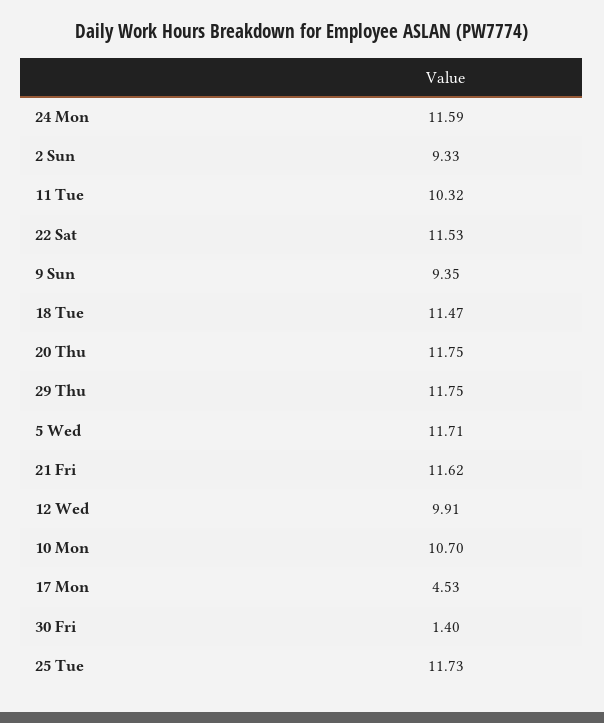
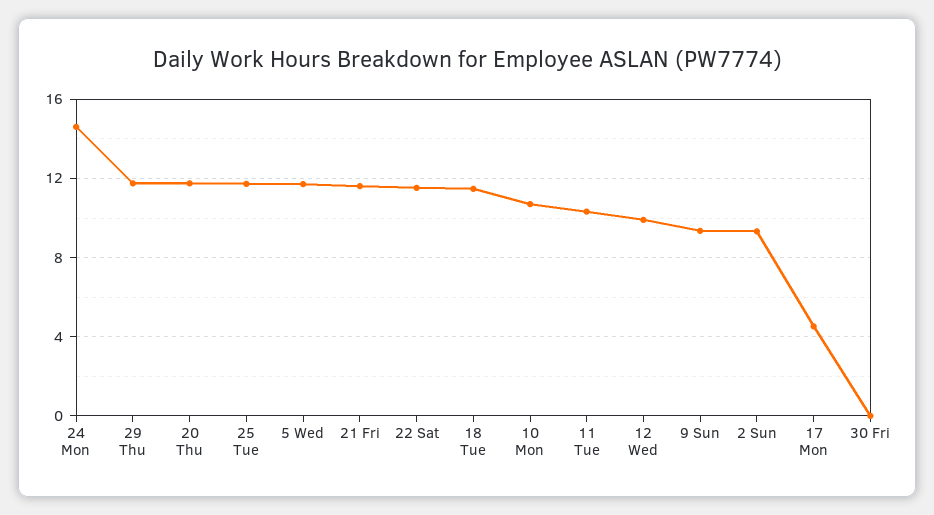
  {
-   "24 Mon": 11.59,
+   "24 Mon": 14.5,
    "2 Sun": 9.33,
    "11 Tue": 10.32,
    "22 Sat": 11.53,
    "9 Sun": 9.35,
    "18 Tue": 11.47,
    "20 Thu": 11.75,
    "29 Thu": 11.75,
    "5 Wed": 11.71,
    "21 Fri": 11.62,
    "12 Wed": 9.91,
    "10 Mon": 10.7,
    "17 Mon": 4.53,
-   "30 Fri": 1.4,
+   "30 Fri": 0,
    "25 Tue": 11.73
  }

